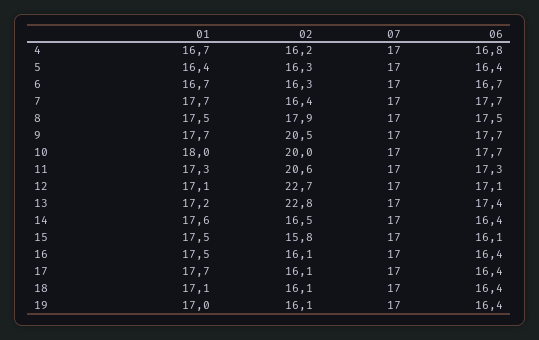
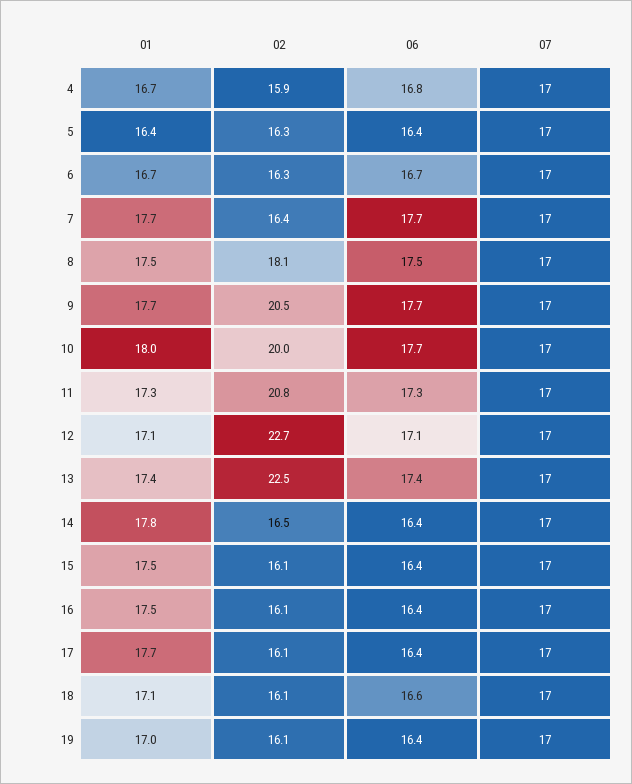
  {
    "01": {
      "4": 16.7,
      "5": 16.4,
      "6": 16.7,
      "7": 17.7,
      "8": 17.5,
      "9": 17.7,
      "10": 18,
      "11": 17.3,
      "12": 17.1,
-     "13": 17.2,
+     "13": 17.4,
-     "14": 17.6,
+     "14": 17.8,
      "15": 17.5,
      "16": 17.5,
      "17": 17.7,
      "18": 17.1,
      "19": 17
    },
    "02": {
-     "4": 16.2,
+     "4": 15.9,
      "5": 16.3,
      "6": 16.3,
      "7": 16.4,
-     "8": 17.9,
+     "8": 18.1,
      "9": 20.5,
      "10": 20,
-     "11": 20.6,
+     "11": 20.8,
      "12": 22.7,
-     "13": 22.8,
+     "13": 22.5,
      "14": 16.5,
-     "15": 15.8,
+     "15": 16.1,
      "16": 16.1,
      "17": 16.1,
      "18": 16.1,
      "19": 16.1
    },
    "07": {
      "4": 17,
      "5": 17,
      "6": 17,
      "7": 17,
      "8": 17,
      "9": 17,
      "10": 17,
      "11": 17,
      "12": 17,
      "13": 17,
      "14": 17,
      "15": 17,
      "16": 17,
      "17": 17,
      "18": 17,
      "19": 17
    },
    "06": {
      "4": 16.8,
      "5": 16.4,
      "6": 16.7,
      "7": 17.7,
      "8": 17.5,
      "9": 17.7,
      "10": 17.7,
      "11": 17.3,
      "12": 17.1,
      "13": 17.4,
      "14": 16.4,
-     "15": 16.1,
+     "15": 16.4,
      "16": 16.4,
      "17": 16.4,
-     "18": 16.4,
+     "18": 16.6,
      "19": 16.4
    }
  }

